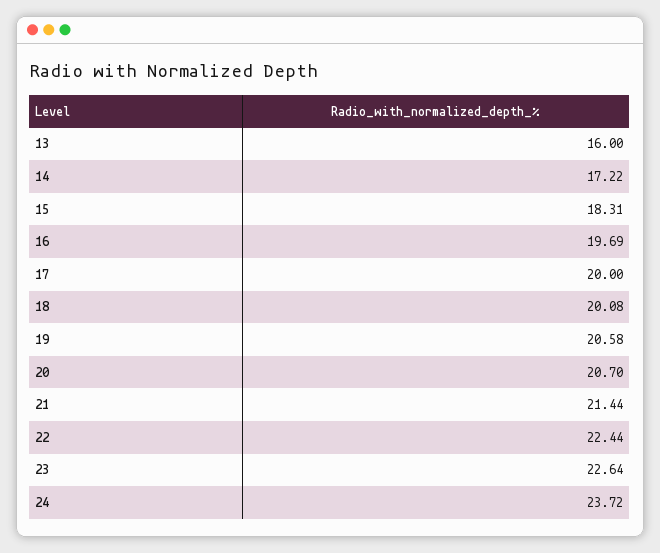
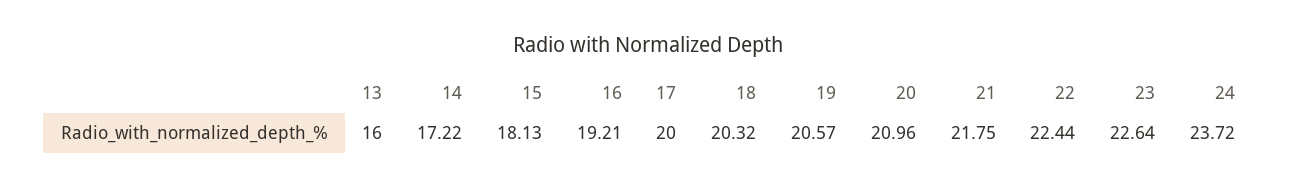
  {
    "13": 16,
    "14": 17.22,
-   "15": 18.31,
+   "15": 18.13,
-   "16": 19.69,
+   "16": 19.21,
    "17": 20,
-   "18": 20.08,
+   "18": 20.32,
-   "19": 20.58,
+   "19": 20.57,
-   "20": 20.7,
+   "20": 20.96,
-   "21": 21.44,
+   "21": 21.75,
    "22": 22.44,
    "23": 22.64,
    "24": 23.72
  }

